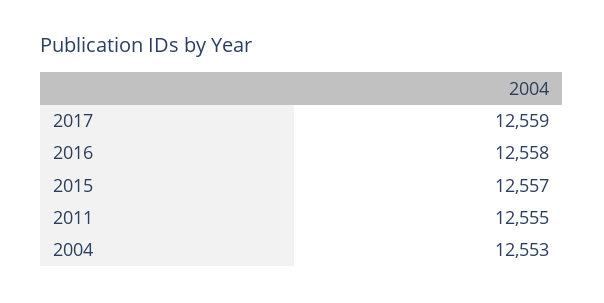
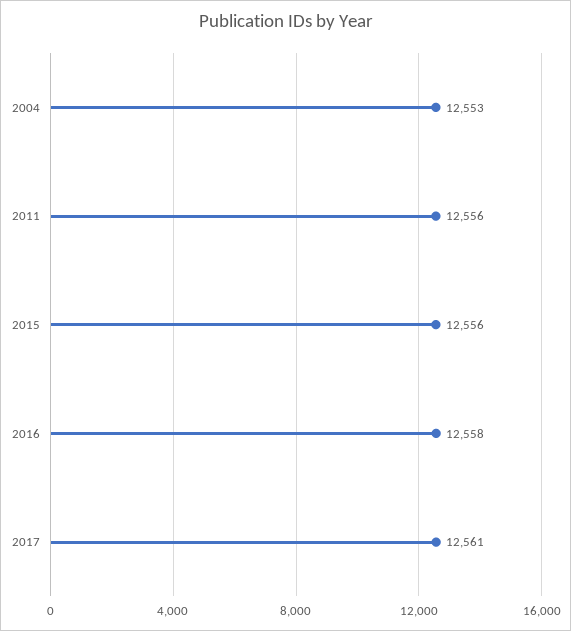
  {
-   "2017": 12559,
+   "2017": 12561,
    "2016": 12558,
-   "2015": 12557,
+   "2015": 12556,
-   "2011": 12555,
+   "2011": 12556,
    "2004": 12553
  }

